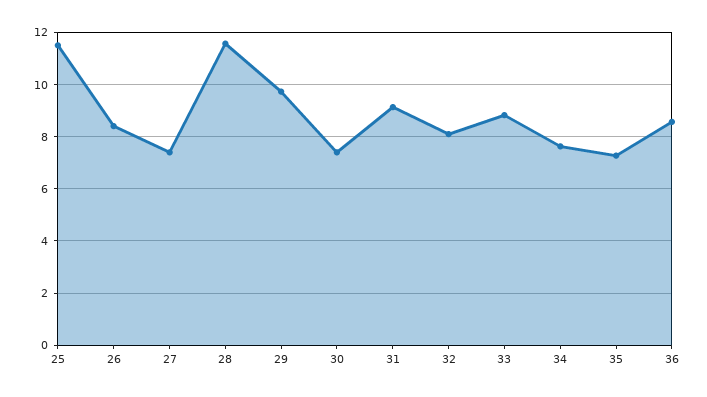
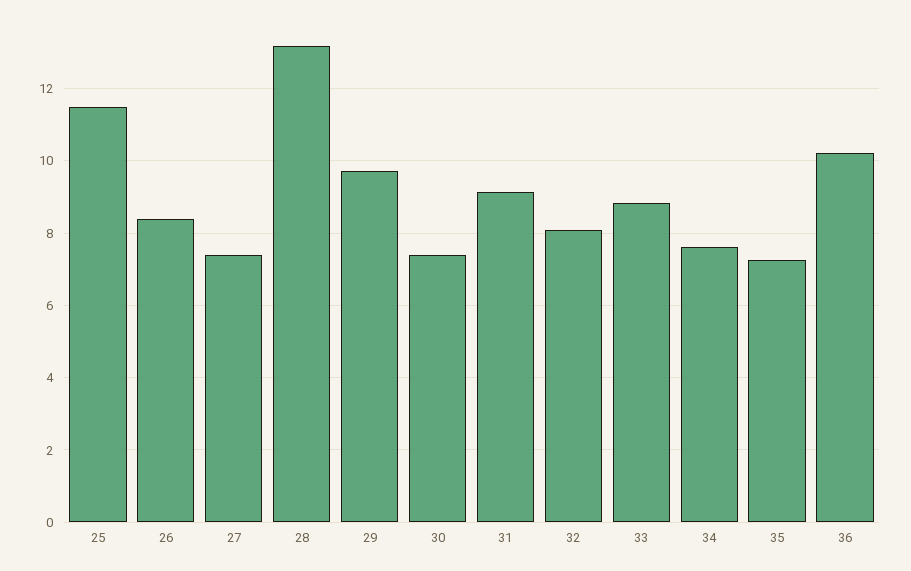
  {
    "25": 11.6,
    "26": 8.4,
    "27": 7.4,
-   "28": 11.5,
+   "28": 13.2,
    "29": 9.8,
    "30": 7.4,
    "31": 9.2,
    "32": 8.2,
    "33": 8.8,
    "34": 7.6,
    "35": 7.2,
-   "36": 8.5
+   "36": 10.2
  }

